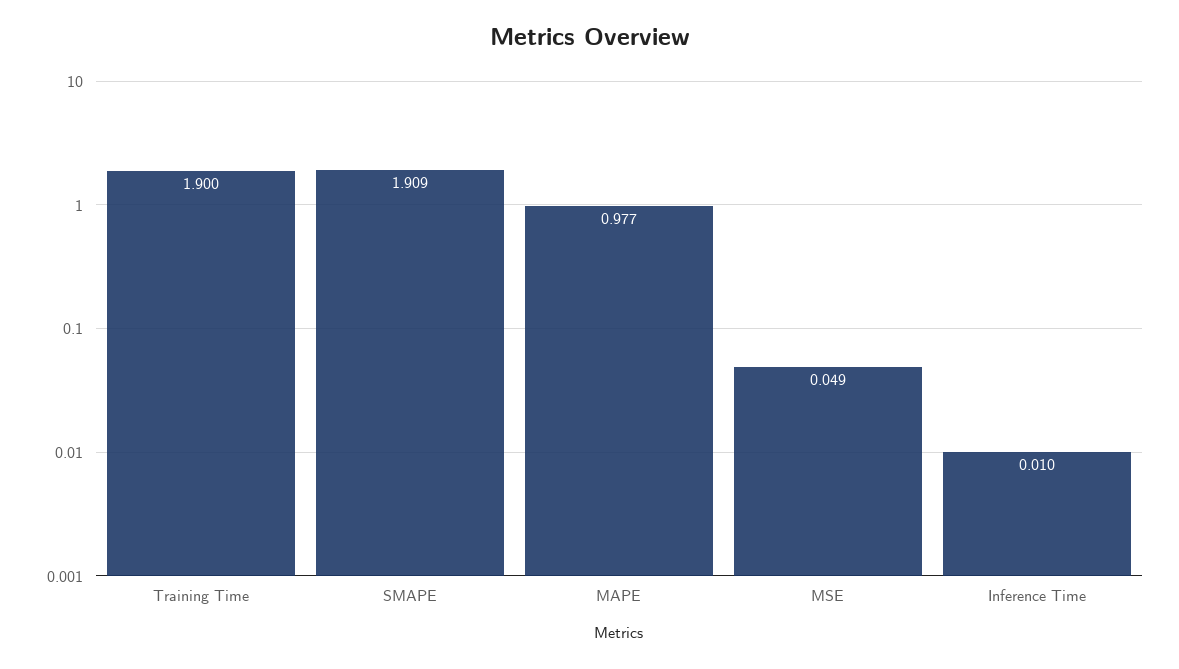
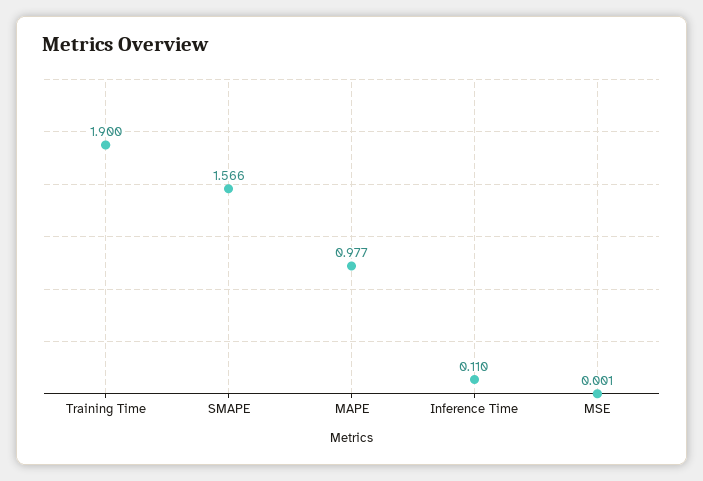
  {
    "Training Time": 1.9,
-   "SMAPE": 1.909,
+   "SMAPE": 1.566,
    "MAPE": 0.977,
-   "MSE": 0.049,
+   "MSE": 0.001,
-   "Inference Time": 0.01
+   "Inference Time": 0.11
  }

